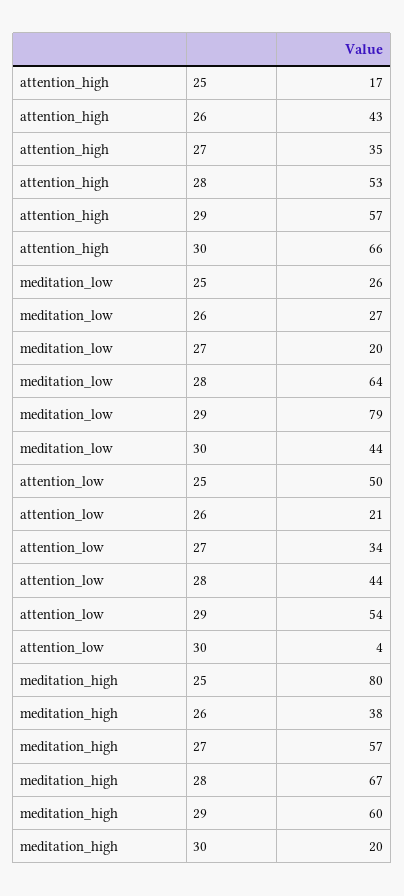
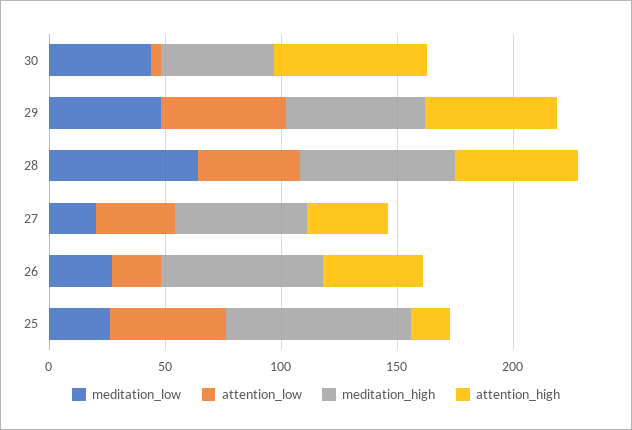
  {
    "attention_high": {
      "25": 17,
      "26": 43,
      "27": 35,
      "28": 53,
      "29": 57,
      "30": 66
    },
    "meditation_low": {
      "25": 26,
      "26": 27,
      "27": 20,
      "28": 64,
-     "29": 79,
+     "29": 50,
      "30": 44
    },
    "attention_low": {
      "25": 50,
      "26": 21,
      "27": 34,
      "28": 44,
      "29": 54,
      "30": 4
    },
    "meditation_high": {
      "25": 80,
-     "26": 38,
+     "26": 70,
      "27": 57,
      "28": 67,
      "29": 60,
-     "30": 20
+     "30": 50
    }
  }

